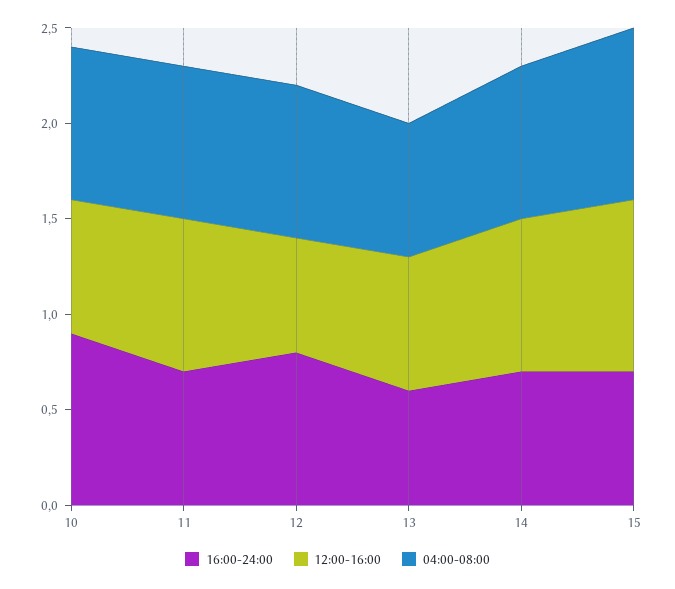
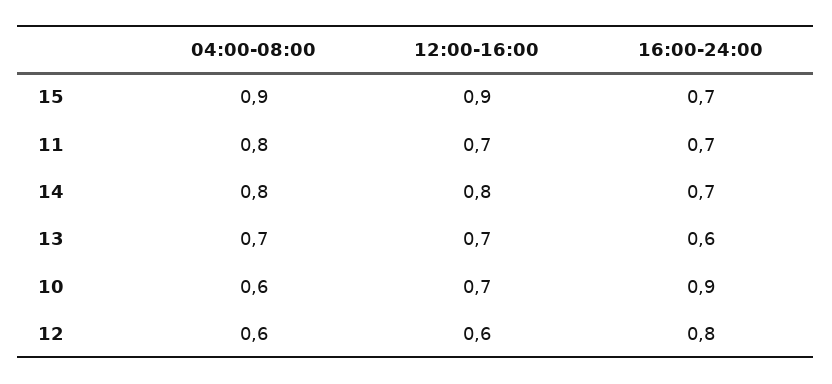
  {
    "16:00-24:00": {
      "10": 0.9,
      "11": 0.7,
      "12": 0.8,
      "13": 0.6,
      "14": 0.7,
      "15": 0.7
    },
    "12:00-16:00": {
      "10": 0.7,
-     "11": 0.8,
+     "11": 0.7,
      "12": 0.6,
      "13": 0.7,
      "14": 0.8,
      "15": 0.9
    },
    "04:00-08:00": {
-     "10": 0.8,
+     "10": 0.6,
      "11": 0.8,
-     "12": 0.8,
+     "12": 0.6,
      "13": 0.7,
      "14": 0.8,
      "15": 0.9
    }
  }

